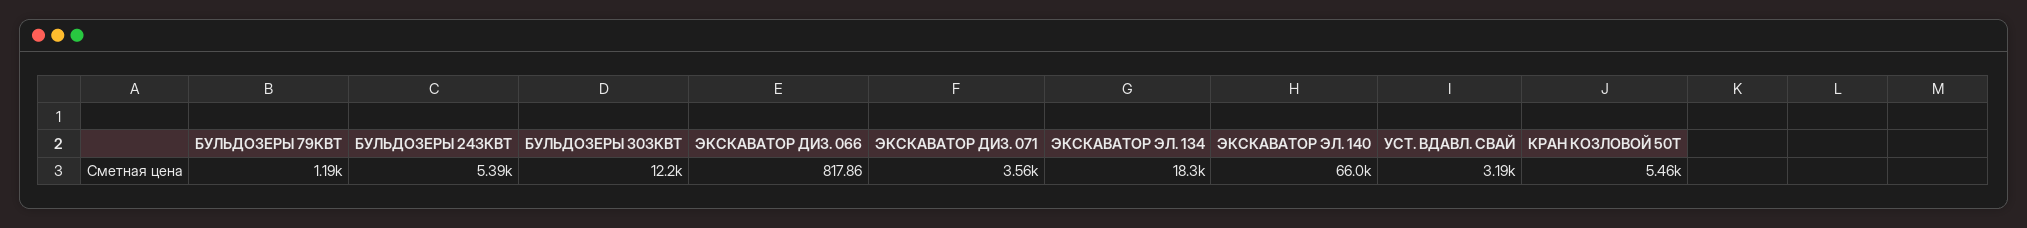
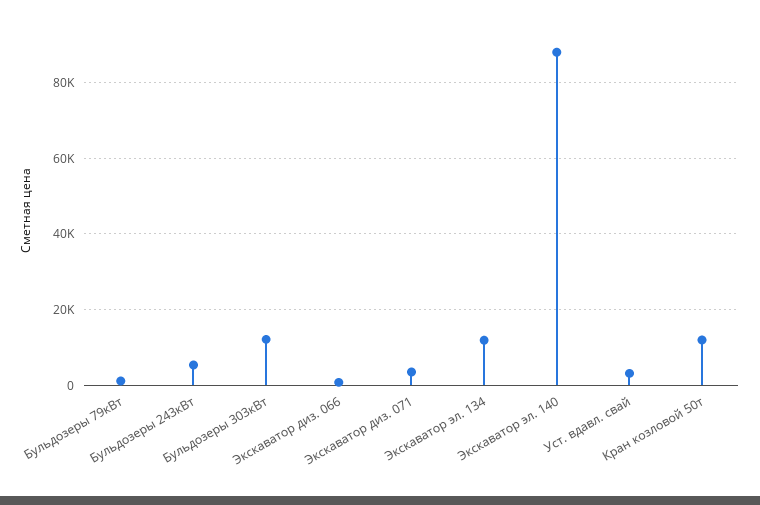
  {
    "БУЛЬДОЗЕРЫ 79КВТ": 1190,
    "БУЛЬДОЗЕРЫ 243КВТ": 5390,
    "БУЛЬДОЗЕРЫ 303КВТ": 12200,
    "ЭКСКАВАТОР ДИЗ. 066": 817.86,
    "ЭКСКАВАТОР ДИЗ. 071": 3560,
-   "ЭКСКАВАТОР ЭЛ. 134": 18300,
+   "ЭКСКАВАТОР ЭЛ. 134": 12000,
-   "ЭКСКАВАТОР ЭЛ. 140": 66000,
+   "ЭКСКАВАТОР ЭЛ. 140": 88000,
    "УСТ. ВДАВЛ. СВАЙ": 3190,
-   "КРАН КОЗЛОВОЙ 50Т": 5460
+   "КРАН КОЗЛОВОЙ 50Т": 12000
  }

